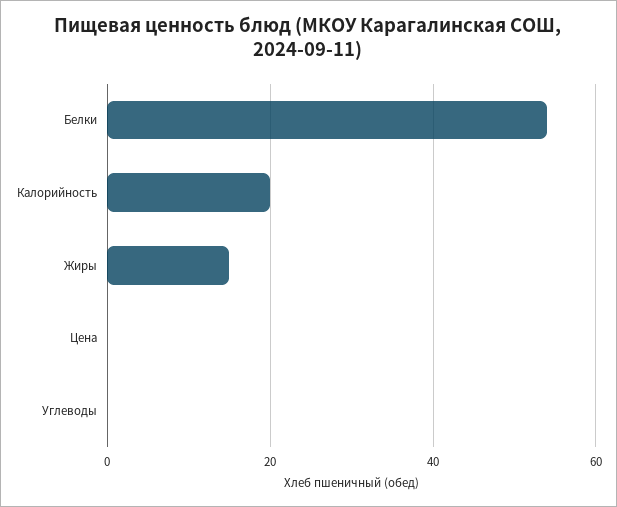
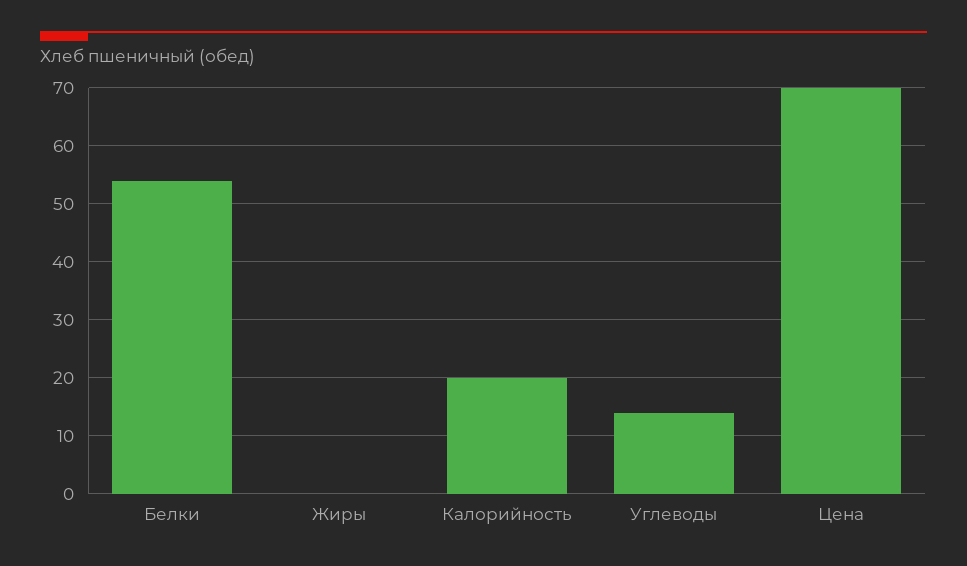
  {
    "Белки": 55,
    "Калорийность": 20,
-   "Жиры": 15,
+   "Жиры": 0,
-   "Цена": 0,
+   "Цена": 70,
-   "Углеводы": 0
+   "Углеводы": 15
  }

